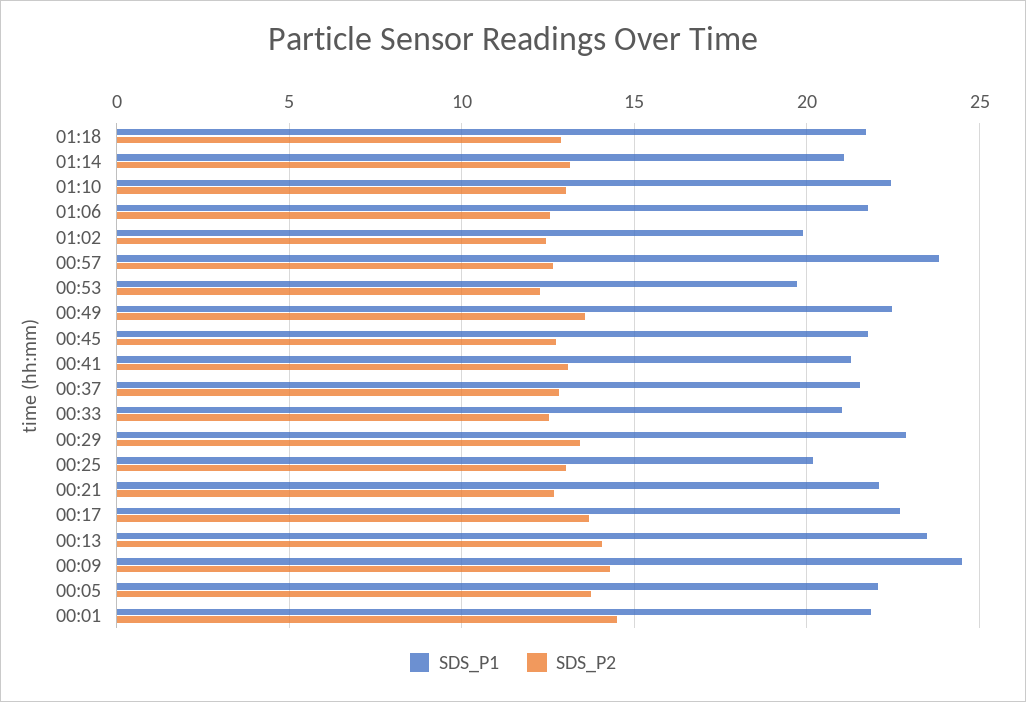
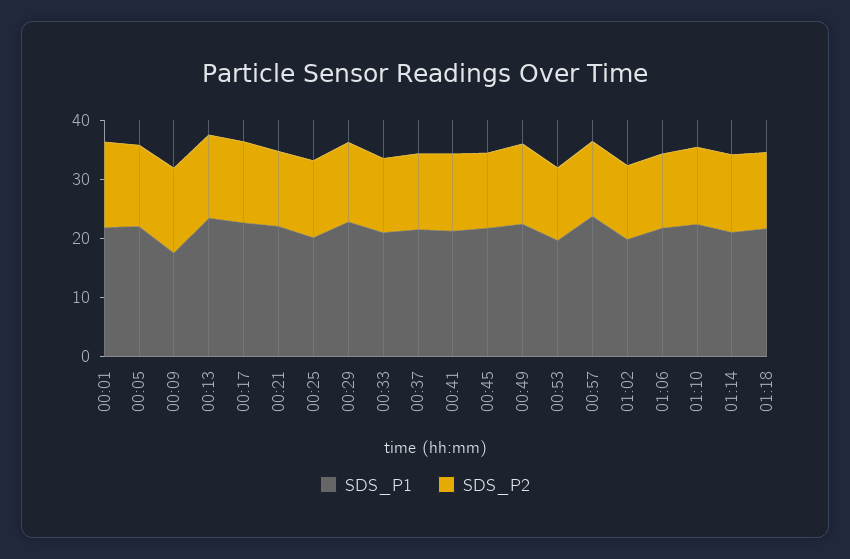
  {
    "SDS_P1": {
      "01:18": 21.5,
      "01:14": 21,
      "01:10": 22.5,
      "01:06": 22,
      "01:02": 20,
      "00:57": 24,
      "00:53": 19.5,
      "00:49": 22.5,
      "00:45": 22,
      "00:41": 21.5,
      "00:37": 21.5,
      "00:33": 21,
      "00:29": 23,
      "00:25": 20,
      "00:21": 22,
      "00:17": 22.5,
      "00:13": 23.5,
-     "00:09": 24.5,
+     "00:09": 18,
      "00:05": 22,
      "00:01": 22
    },
    "SDS_P2": {
      "01:18": 13,
      "01:14": 13,
      "01:10": 13,
      "01:06": 12.5,
      "01:02": 12.5,
      "00:57": 12.5,
      "00:53": 12.5,
      "00:49": 13.5,
      "00:45": 12.5,
      "00:41": 13,
      "00:37": 13,
      "00:33": 12.5,
      "00:29": 13.5,
      "00:25": 13,
      "00:21": 12.5,
      "00:17": 13.5,
      "00:13": 14,
      "00:09": 14.5,
      "00:05": 13.5,
      "00:01": 14.5
    }
  }

